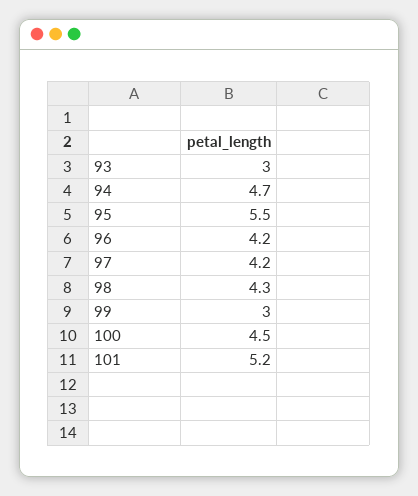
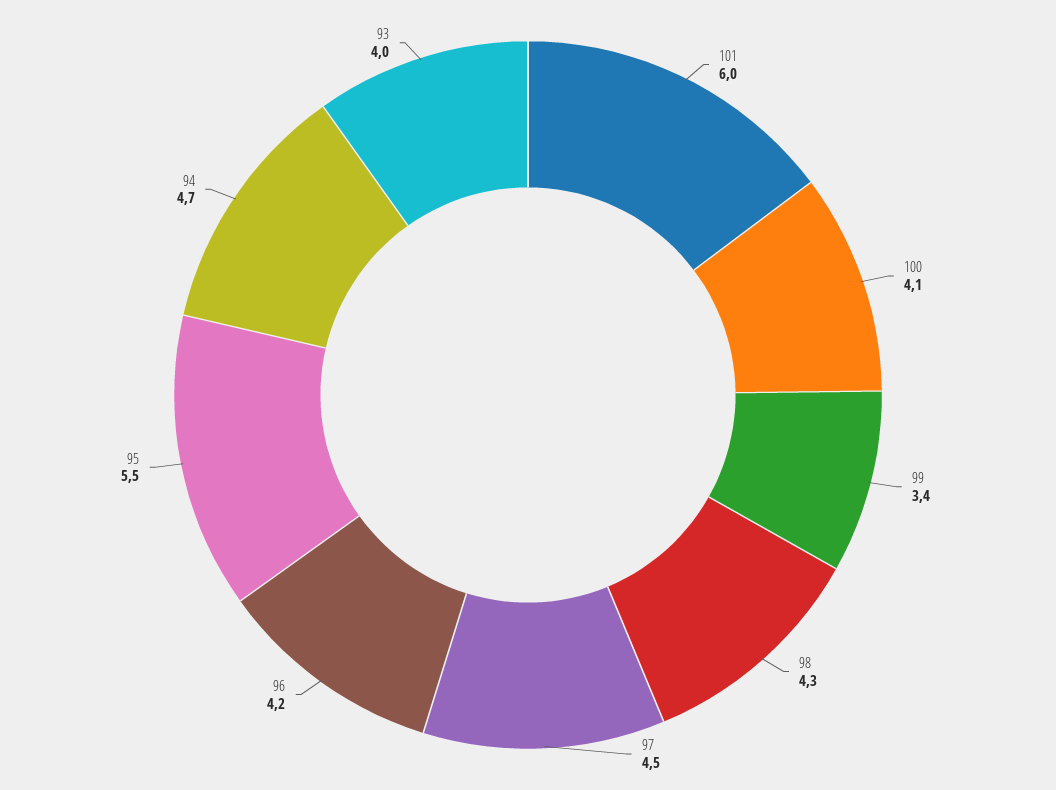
  {
-   "93": 3,
+   "93": 4,
    "94": 4.7,
    "95": 5.5,
    "96": 4.2,
-   "97": 4.2,
+   "97": 4.5,
    "98": 4.3,
-   "99": 3,
+   "99": 3.4,
-   "100": 4.5,
+   "100": 4.1,
-   "101": 5.2
+   "101": 6
  }

